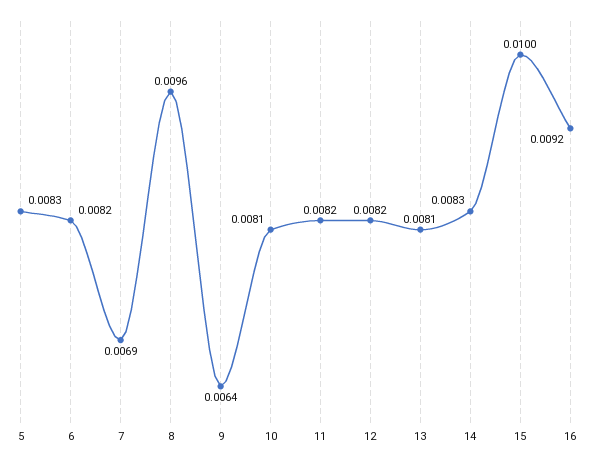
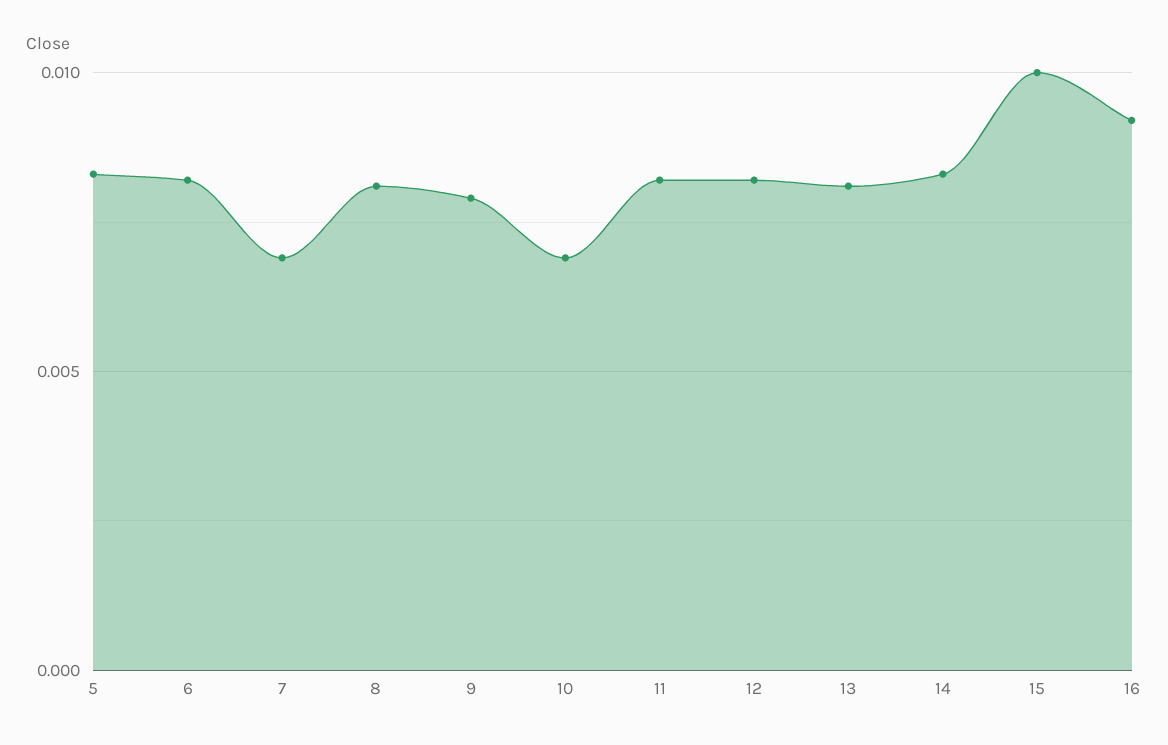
  {
    "5": 0.0083,
    "6": 0.0082,
    "7": 0.0069,
-   "8": 0.0096,
+   "8": 0.008,
-   "9": 0.0064,
+   "9": 0.008,
-   "10": 0.0081,
+   "10": 0.007,
    "11": 0.0082,
    "12": 0.0082,
    "13": 0.0081,
    "14": 0.0083,
    "15": 0.01,
    "16": 0.0092
  }

